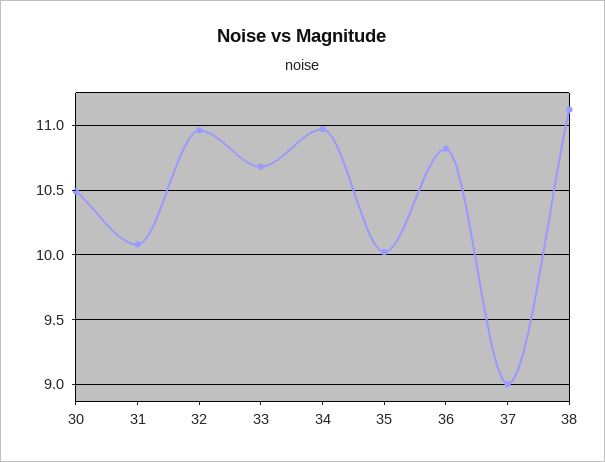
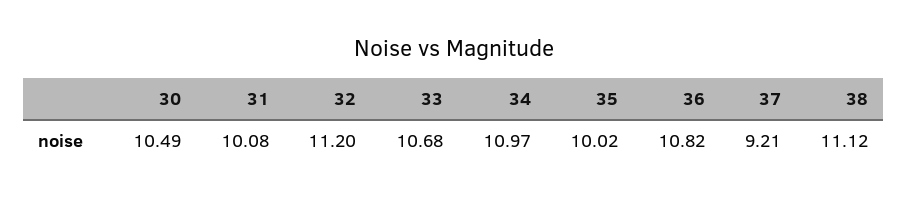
  {
    "30": 10.49,
    "31": 10.08,
-   "32": 10.95,
+   "32": 11.2,
    "33": 10.68,
    "34": 10.97,
    "35": 10.02,
    "36": 10.82,
-   "37": 9,
+   "37": 9.21,
    "38": 11.12
  }

